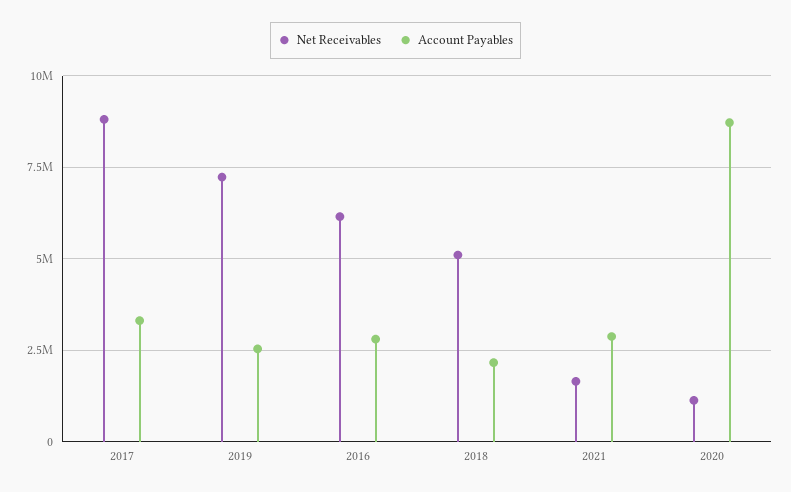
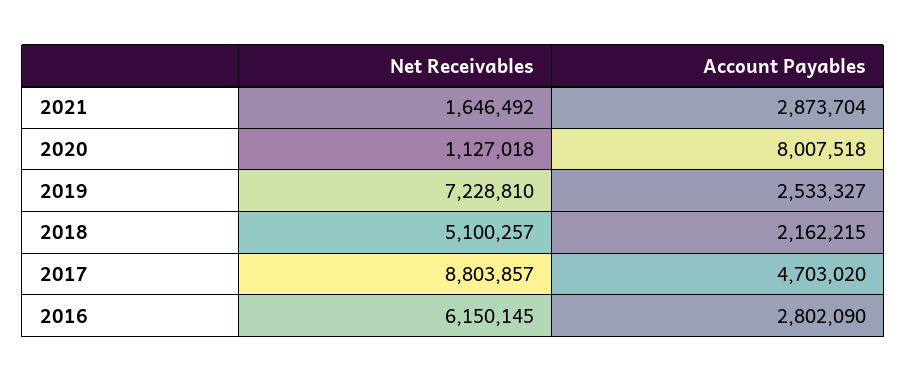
  {
    "Net Receivables": {
      "2017": 8803857,
      "2019": 7228810,
      "2016": 6150145,
      "2018": 5100257,
      "2021": 1646492,
      "2020": 1127018
    },
    "Account Payables": {
-     "2017": 3250000,
+     "2017": 4703020,
      "2019": 2533327,
      "2016": 2802090,
      "2018": 2162215,
      "2021": 2873704,
-     "2020": 8750000
+     "2020": 8007518
    }
  }

